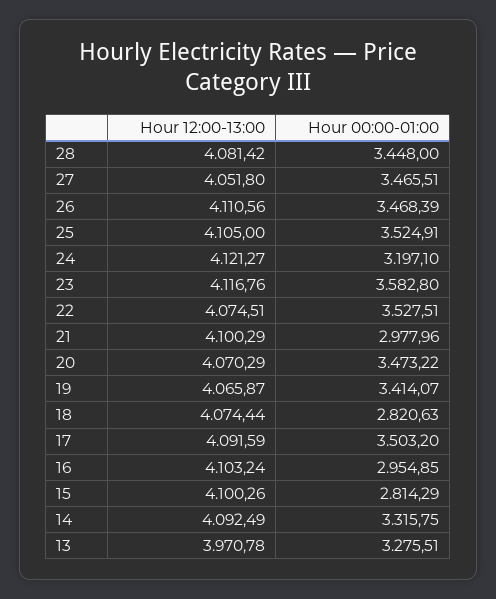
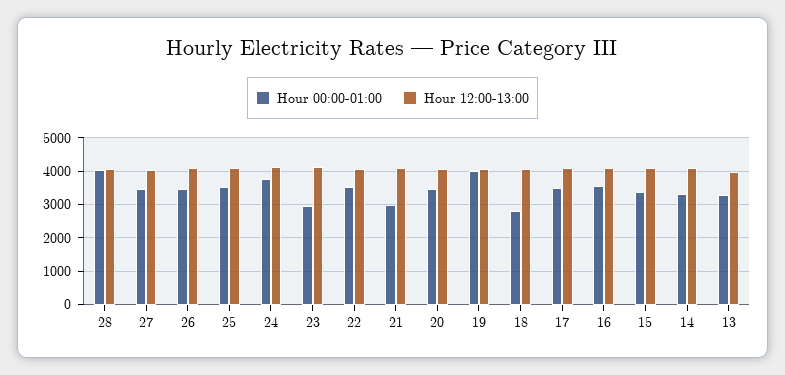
  {
    "Hour 12:00-13:00": {
      "28": 4081.42,
      "27": 4051.8,
      "26": 4110.56,
      "25": 4105,
      "24": 4121.27,
      "23": 4116.76,
      "22": 4074.51,
      "21": 4100.29,
      "20": 4070.29,
      "19": 4065.87,
      "18": 4074.44,
      "17": 4091.59,
      "16": 4103.24,
      "15": 4100.26,
      "14": 4092.49,
      "13": 3970.78
    },
    "Hour 00:00-01:00": {
-     "28": 3448,
+     "28": 4000,
      "27": 3465.51,
      "26": 3468.39,
      "25": 3524.91,
-     "24": 3197.1,
+     "24": 3800,
-     "23": 3582.8,
+     "23": 3000,
      "22": 3527.51,
      "21": 2977.96,
      "20": 3473.22,
-     "19": 3414.07,
+     "19": 4000,
      "18": 2820.63,
      "17": 3503.2,
-     "16": 2954.85,
+     "16": 3600,
-     "15": 2814.29,
+     "15": 3400,
      "14": 3315.75,
      "13": 3275.51
    }
  }

